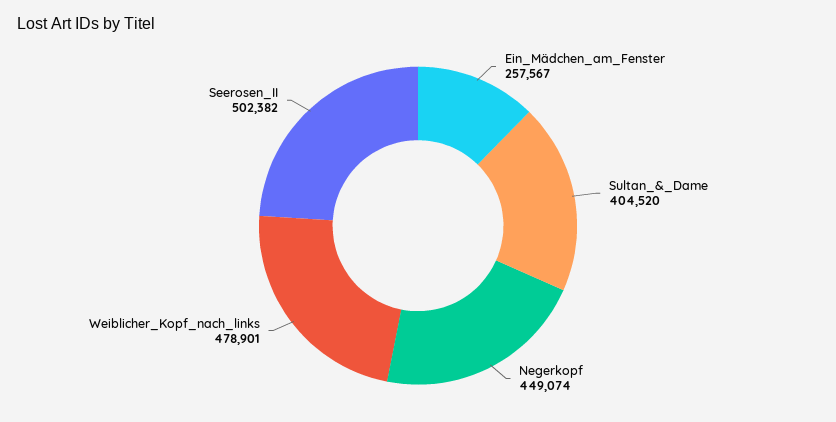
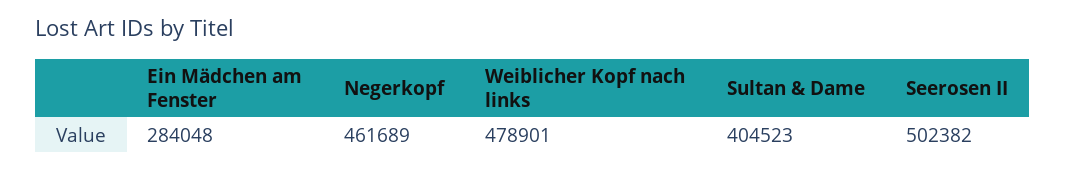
  {
-   "Ein_Mädchen_am_Fenster": 257567,
+   "Ein_Mädchen_am_Fenster": 284048,
-   "Sultan_&_Dame": 404520,
+   "Sultan_&_Dame": 404523,
-   "Negerkopf": 449074,
+   "Negerkopf": 461689,
    "Weiblicher_Kopf_nach_links": 478901,
    "Seerosen_II": 502382
  }

